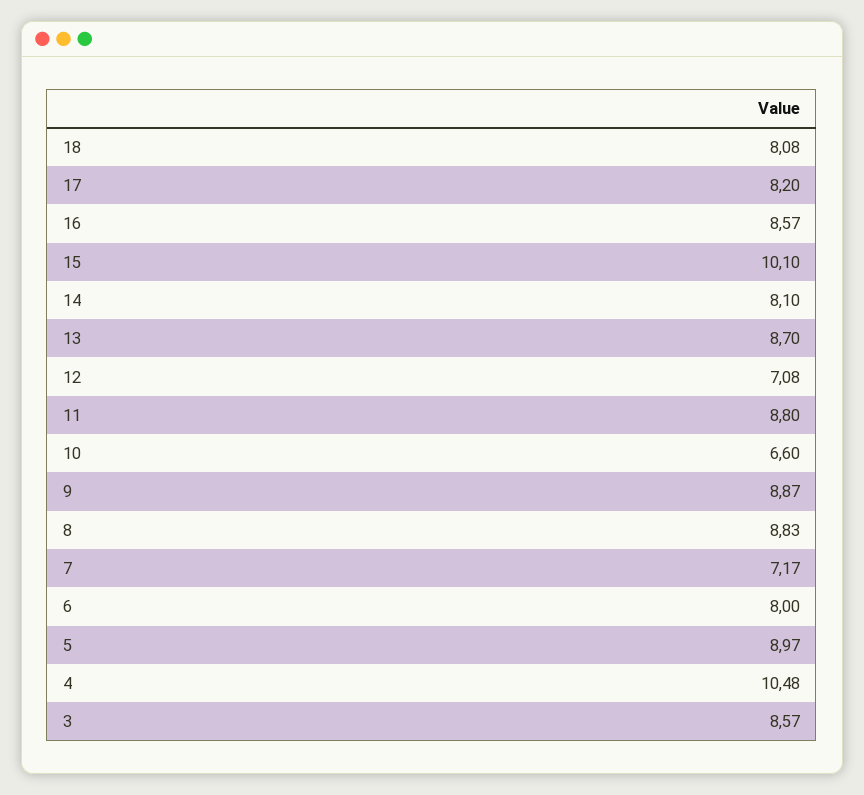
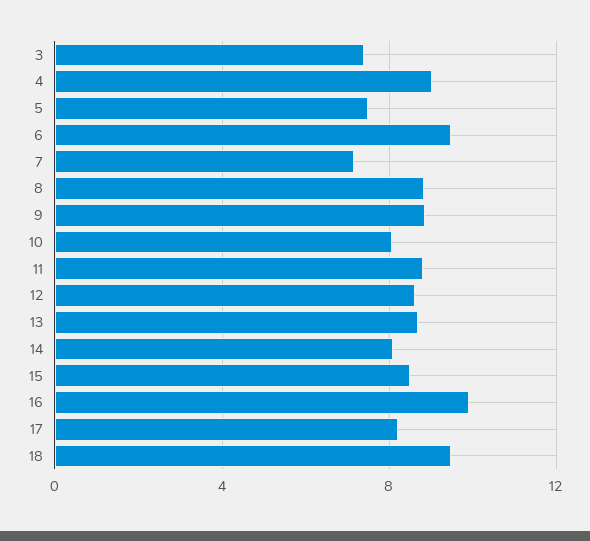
  {
-   "18": 8.08,
+   "18": 9.5,
    "17": 8.2,
-   "16": 8.57,
+   "16": 10,
-   "15": 10.1,
+   "15": 8.5,
    "14": 8.1,
    "13": 8.7,
-   "12": 7.08,
+   "12": 8.5,
    "11": 8.8,
-   "10": 6.6,
+   "10": 8,
    "9": 8.87,
    "8": 8.83,
    "7": 7.17,
-   "6": 8,
+   "6": 9.5,
-   "5": 8.97,
+   "5": 7.5,
-   "4": 10.48,
+   "4": 9,
-   "3": 8.57
+   "3": 7.5
  }

